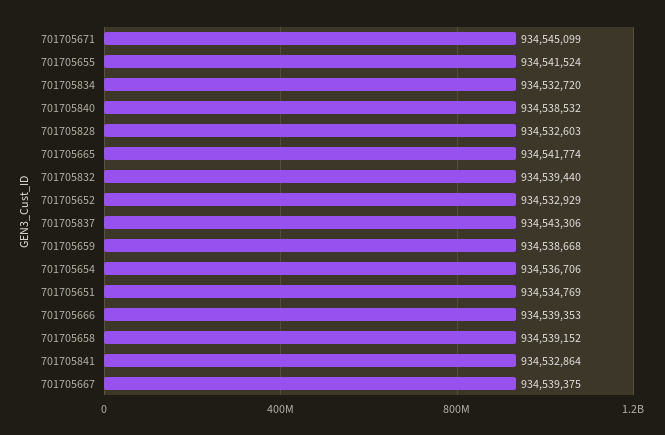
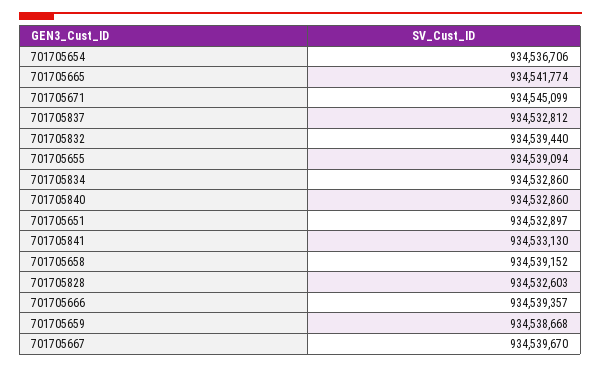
  {
    "701705671": 934545099,
-   "701705655": 934541524,
+   "701705655": 934539094,
-   "701705834": 934532720,
+   "701705834": 934532860,
-   "701705840": 934538532,
+   "701705840": 934532860,
    "701705828": 934532603,
    "701705665": 934541774,
    "701705832": 934539440,
-   "701705652": 934532929,
-   "701705837": 934543306,
+   "701705837": 934532812,
    "701705659": 934538668,
    "701705654": 934536706,
-   "701705651": 934534769,
+   "701705651": 934532897,
-   "701705666": 934539353,
+   "701705666": 934539357,
    "701705658": 934539152,
-   "701705841": 934532864,
+   "701705841": 934533130,
-   "701705667": 934539375
+   "701705667": 934539670
  }

